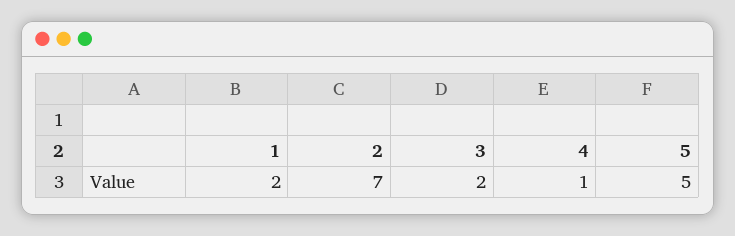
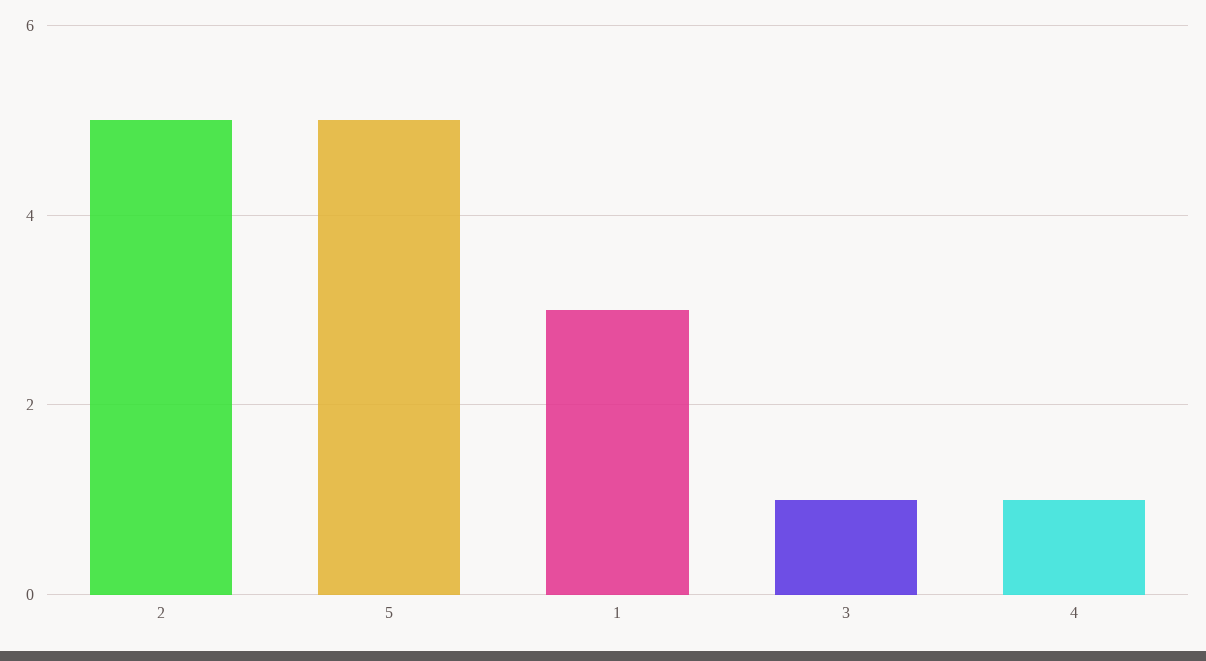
  {
-   "1": 2,
+   "1": 3,
-   "2": 7,
+   "2": 5,
-   "3": 2,
+   "3": 1,
    "4": 1,
    "5": 5
  }

